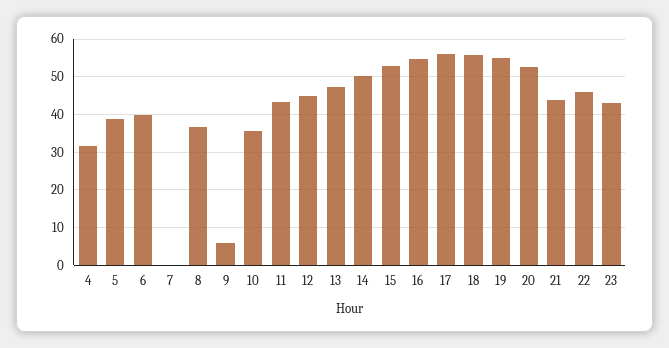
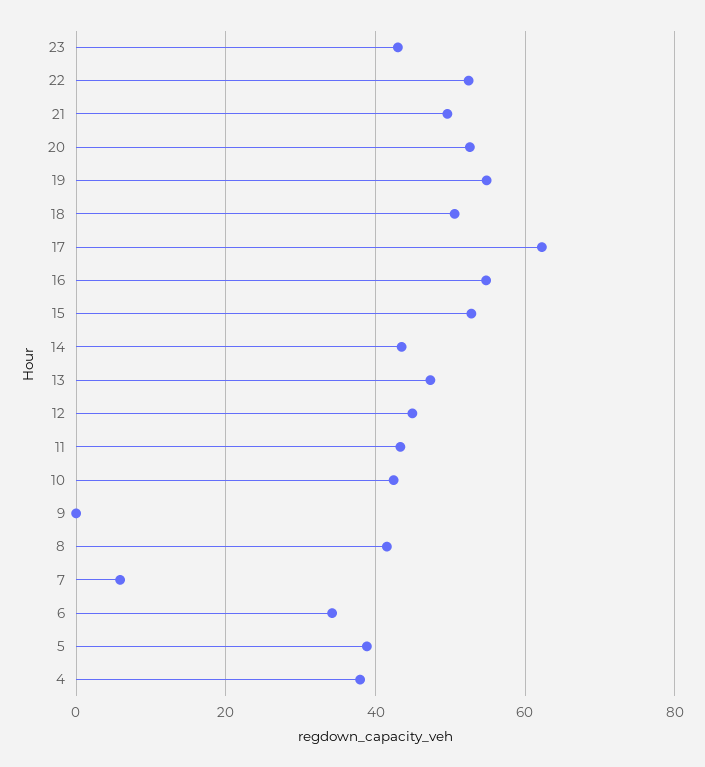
  {
-   "4": 32,
+   "4": 38,
    "5": 38,
-   "6": 40,
+   "6": 34,
-   "7": 0,
+   "7": 6,
-   "8": 36,
+   "8": 42,
-   "9": 6,
+   "9": 0,
-   "10": 36,
+   "10": 42,
    "11": 44,
    "12": 44,
    "13": 48,
-   "14": 50,
+   "14": 44,
    "15": 52,
    "16": 54,
-   "17": 56,
+   "17": 62,
-   "18": 56,
+   "18": 50,
    "19": 54,
    "20": 52,
-   "21": 44,
+   "21": 50,
-   "22": 46,
+   "22": 52,
    "23": 42
  }

